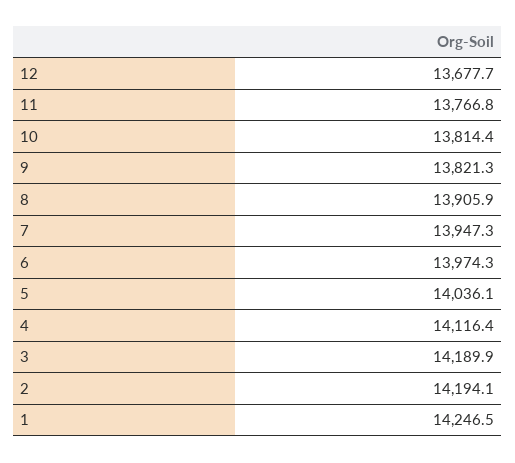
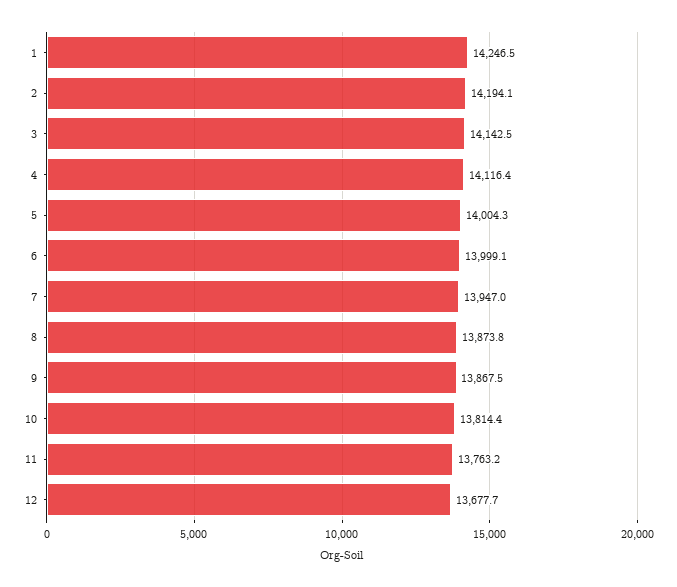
  {
    "12": 13677.7,
-   "11": 13766.8,
+   "11": 13763.2,
    "10": 13814.4,
-   "9": 13821.3,
+   "9": 13867.5,
-   "8": 13905.9,
+   "8": 13873.8,
-   "7": 13947.3,
+   "7": 13947,
-   "6": 13974.3,
+   "6": 13999.1,
-   "5": 14036.1,
+   "5": 14004.3,
    "4": 14116.4,
-   "3": 14189.9,
+   "3": 14142.5,
    "2": 14194.1,
    "1": 14246.5
  }

